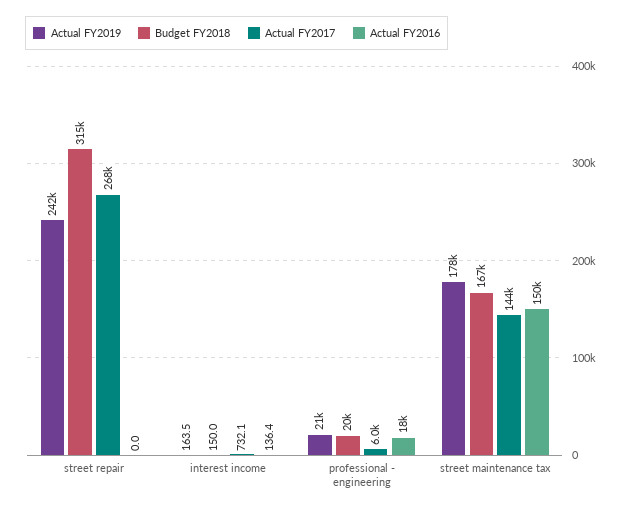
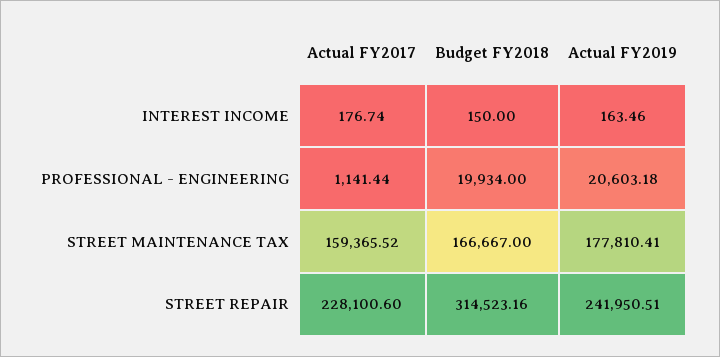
  {
    "Actual FY2019": {
      "street repair": 241950.51,
      "interest income": 163.46,
      "professional - engineering": 20603.18,
      "street maintenance tax": 177810.41
    },
    "Budget FY2018": {
      "street repair": 314523.16,
      "interest income": 150,
      "professional - engineering": 19934,
      "street maintenance tax": 166667
    },
    "Actual FY2017": {
-     "street repair": 268000,
+     "street repair": 228100.6,
-     "interest income": 732.1,
+     "interest income": 176.74,
-     "professional - engineering": 6000,
+     "professional - engineering": 1141.44,
-     "street maintenance tax": 144000
+     "street maintenance tax": 159365.52
-   },
+   }
-   "Actual FY2016": {
-     "street repair": 0,
-     "interest income": 136.4,
-     "professional - engineering": 18000,
-     "street maintenance tax": 150000
-   }
  }

